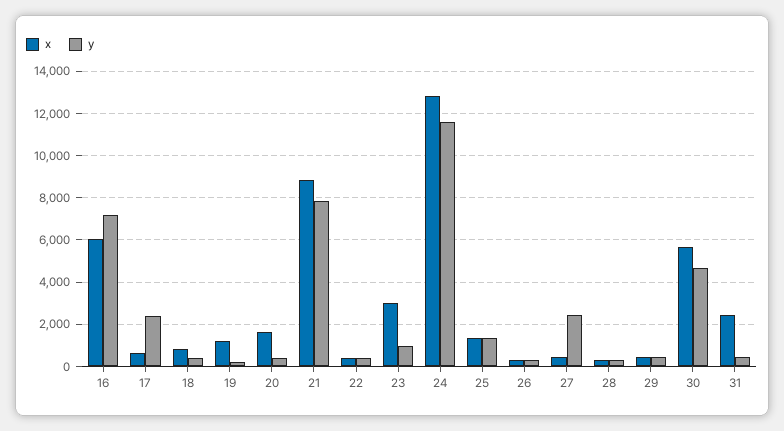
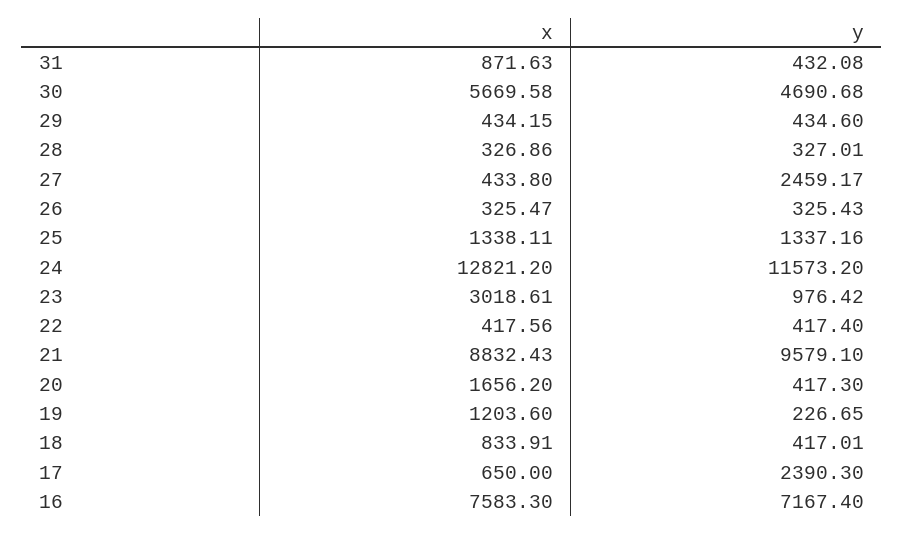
  {
    "x": {
-     "16": 6000,
+     "16": 7583.3,
      "17": 650,
      "18": 833.91,
      "19": 1203.6,
      "20": 1656.2,
      "21": 8832.43,
      "22": 417.56,
      "23": 3018.61,
      "24": 12821.2,
      "25": 1338.11,
      "26": 325.47,
      "27": 433.8,
      "28": 326.86,
      "29": 434.15,
      "30": 5669.58,
-     "31": 2500
+     "31": 871.63
    },
    "y": {
      "16": 7167.4,
      "17": 2390.3,
      "18": 417.01,
      "19": 226.65,
      "20": 417.3,
-     "21": 8000,
+     "21": 9579.1,
      "22": 417.4,
      "23": 976.42,
      "24": 11573.2,
      "25": 1337.16,
      "26": 325.43,
      "27": 2459.17,
      "28": 327.01,
      "29": 434.6,
      "30": 4690.68,
      "31": 432.08
    }
  }

